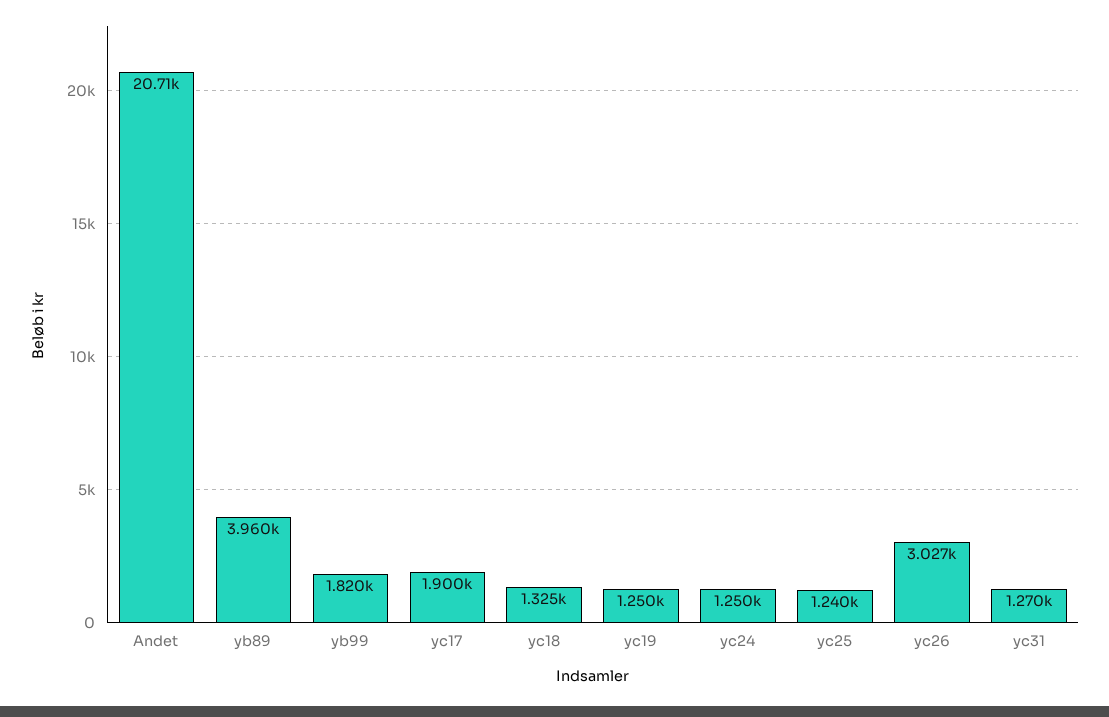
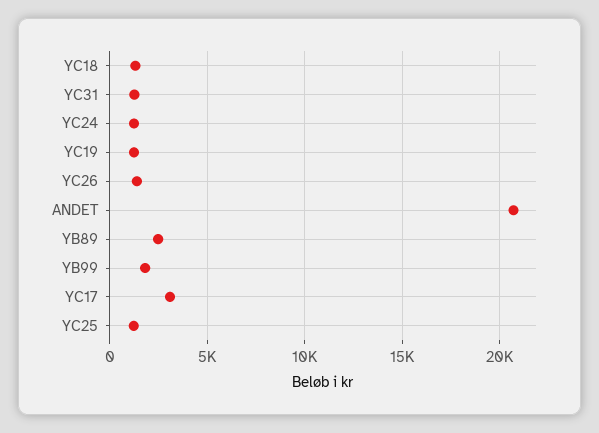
  {
    "Andet": 20710,
-   "yb89": 3960,
+   "yb89": 2500,
    "yb99": 1820,
-   "yc17": 1900,
+   "yc17": 3000,
    "yc18": 1325,
    "yc19": 1250,
    "yc24": 1250,
    "yc25": 1240,
-   "yc26": 3027,
+   "yc26": 1500,
    "yc31": 1270
  }

